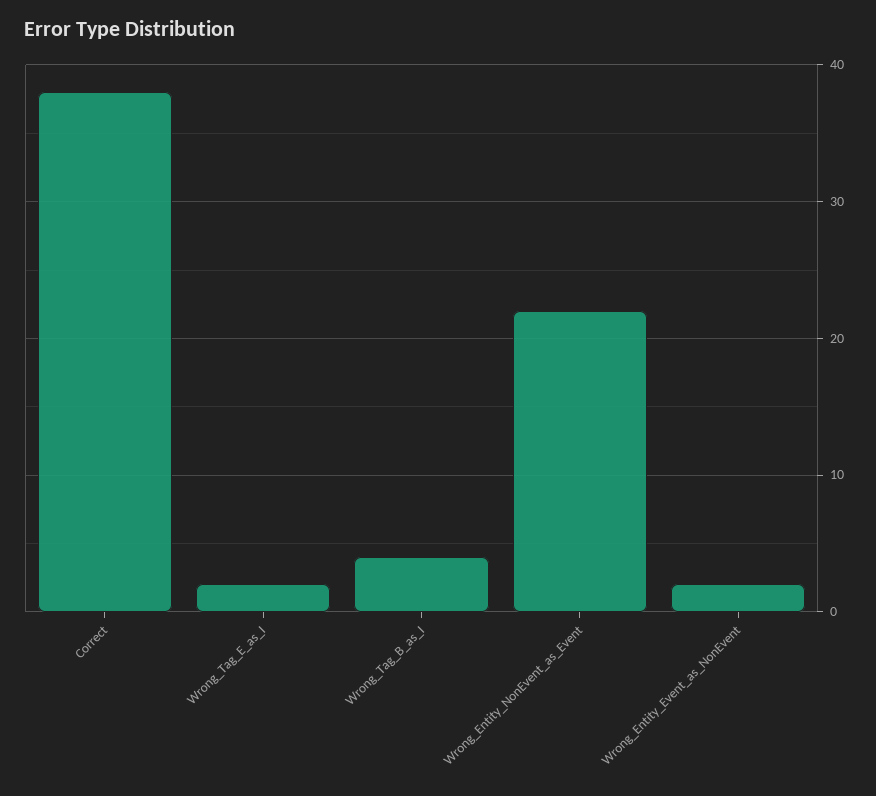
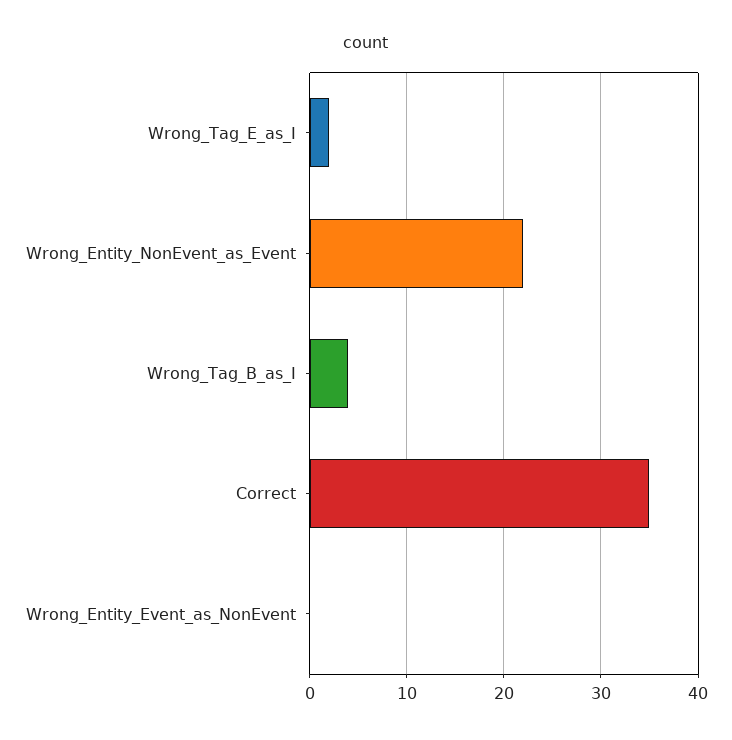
  {
-   "Correct": 38,
+   "Correct": 35,
    "Wrong_Tag_E_as_I": 2,
    "Wrong_Tag_B_as_I": 4,
    "Wrong_Entity_NonEvent_as_Event": 22,
-   "Wrong_Entity_Event_as_NonEvent": 2
+   "Wrong_Entity_Event_as_NonEvent": 0
  }

